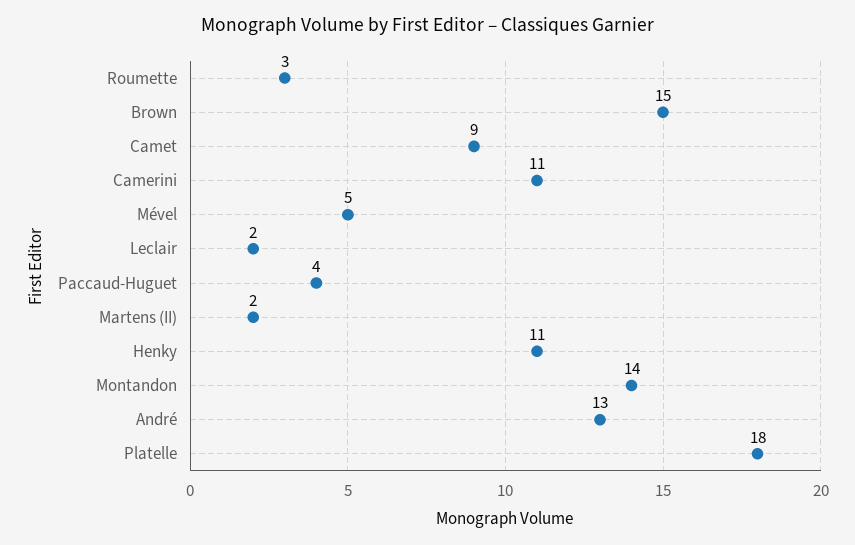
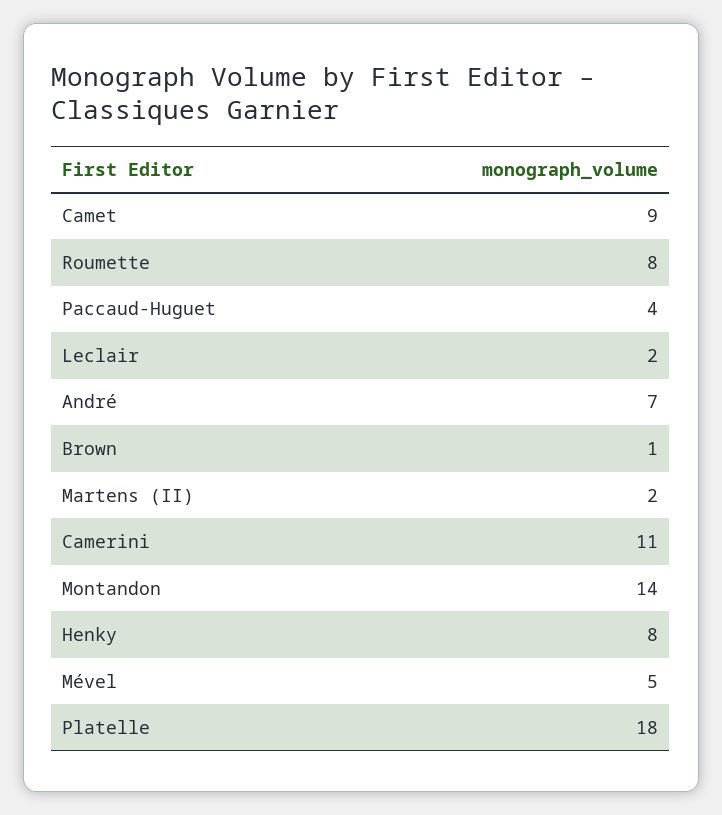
  {
-   "Roumette": 3,
+   "Roumette": 8,
-   "Brown": 15,
+   "Brown": 1,
    "Camet": 9,
    "Camerini": 11,
    "Mével": 5,
    "Leclair": 2,
    "Paccaud-Huguet": 4,
    "Martens (II)": 2,
-   "Henky": 11,
+   "Henky": 8,
    "Montandon": 14,
-   "André": 13,
+   "André": 7,
    "Platelle": 18
  }

